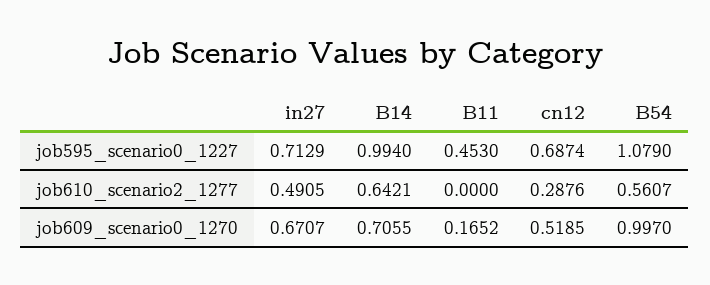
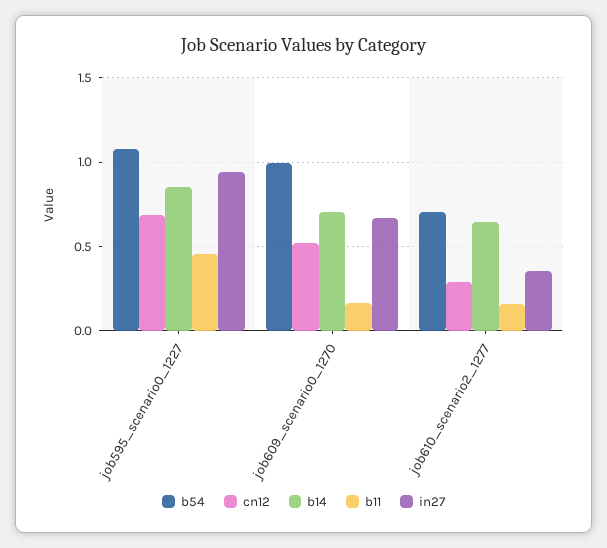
  {
    "in27": {
-     "job595_scenario0_1227": 0.7129,
+     "job595_scenario0_1227": 0.95,
-     "job610_scenario2_1277": 0.4905,
+     "job610_scenario2_1277": 0.35,
      "job609_scenario0_1270": 0.6707
    },
    "B14": {
-     "job595_scenario0_1227": 0.994,
+     "job595_scenario0_1227": 0.85,
      "job610_scenario2_1277": 0.6421,
      "job609_scenario0_1270": 0.7055
    },
    "B11": {
      "job595_scenario0_1227": 0.453,
-     "job610_scenario2_1277": 0,
+     "job610_scenario2_1277": 0.15,
      "job609_scenario0_1270": 0.1652
    },
    "cn12": {
      "job595_scenario0_1227": 0.6874,
      "job610_scenario2_1277": 0.2876,
      "job609_scenario0_1270": 0.5185
    },
    "B54": {
      "job595_scenario0_1227": 1.079,
-     "job610_scenario2_1277": 0.5607,
+     "job610_scenario2_1277": 0.7,
      "job609_scenario0_1270": 0.997
    }
  }

